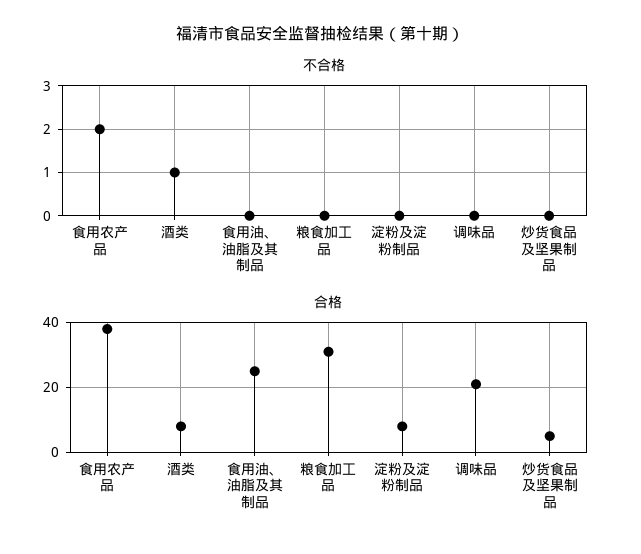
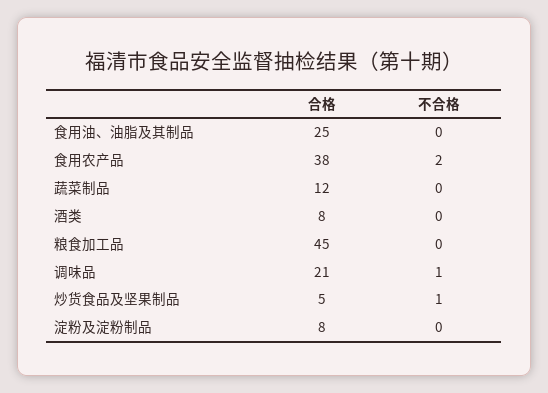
  {
    "不合格": {
      "食用农产品": 2,
-     "酒类": 1,
+     "酒类": 0,
      "食用油、油脂及其制品": 0,
      "粮食加工品": 0,
      "淀粉及淀粉制品": 0,
-     "调味品": 0,
+     "调味品": 1,
-     "炒货食品及坚果制品": 0
+     "炒货食品及坚果制品": 1,
+     "蔬菜制品": 0
    },
    "合格": {
      "食用农产品": 38,
      "酒类": 8,
      "食用油、油脂及其制品": 25,
-     "粮食加工品": 30,
+     "粮食加工品": 45,
      "淀粉及淀粉制品": 8,
      "调味品": 21,
-     "炒货食品及坚果制品": 5
+     "炒货食品及坚果制品": 5,
+     "蔬菜制品": 12
    }
  }

